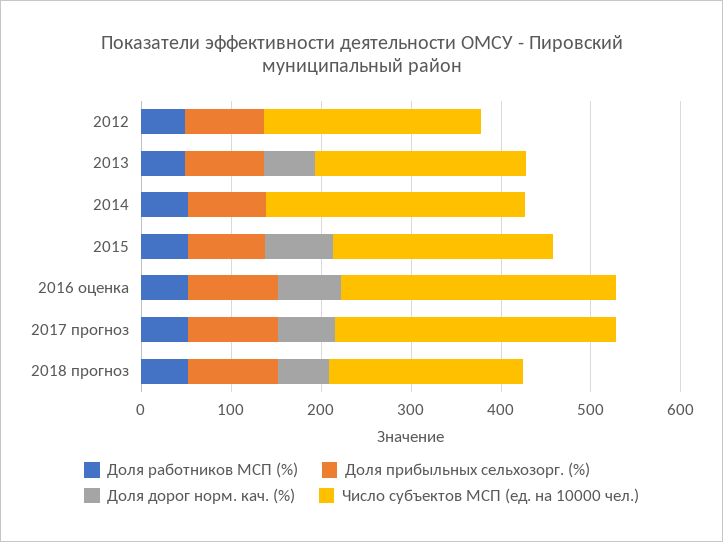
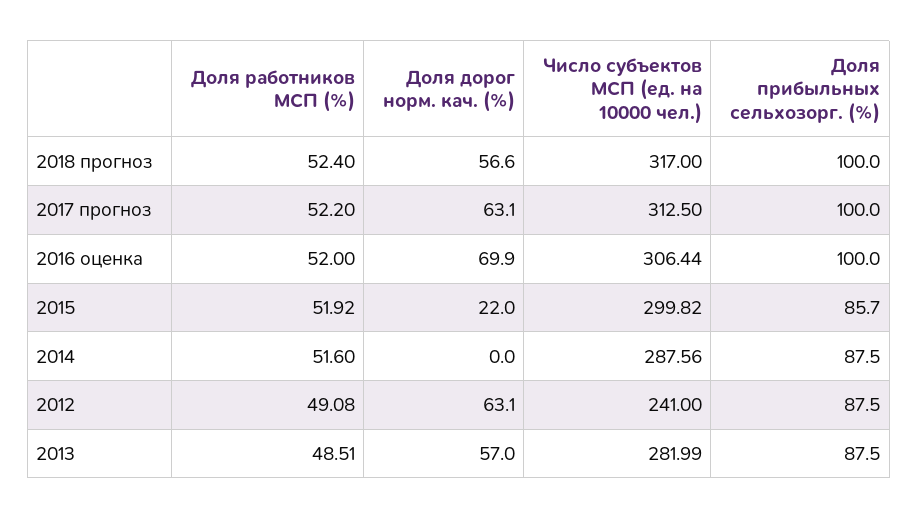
  {
    "Доля работников МСП (%)": {
      "2012": 49.08,
      "2013": 48.51,
      "2014": 51.6,
      "2015": 51.92,
      "2016 оценка": 52,
      "2017 прогноз": 52.2,
      "2018 прогноз": 52.4
    },
    "Доля прибыльных сельхозорг. (%)": {
      "2012": 87.5,
      "2013": 87.5,
      "2014": 87.5,
      "2015": 85.7,
      "2016 оценка": 100,
      "2017 прогноз": 100,
      "2018 прогноз": 100
    },
    "Доля дорог норм. кач. (%)": {
-     "2012": 0,
+     "2012": 63.1,
      "2013": 57,
      "2014": 0,
-     "2015": 80,
+     "2015": 22,
      "2016 оценка": 69.9,
      "2017 прогноз": 63.1,
      "2018 прогноз": 56.6
    },
    "Число субъектов МСП (ед. на 10000 чел.)": {
      "2012": 241,
-     "2013": 240,
+     "2013": 281.99,
      "2014": 287.56,
-     "2015": 240,
+     "2015": 299.82,
      "2016 оценка": 306.44,
      "2017 прогноз": 312.5,
-     "2018 прогноз": 220
+     "2018 прогноз": 317
    }
  }

